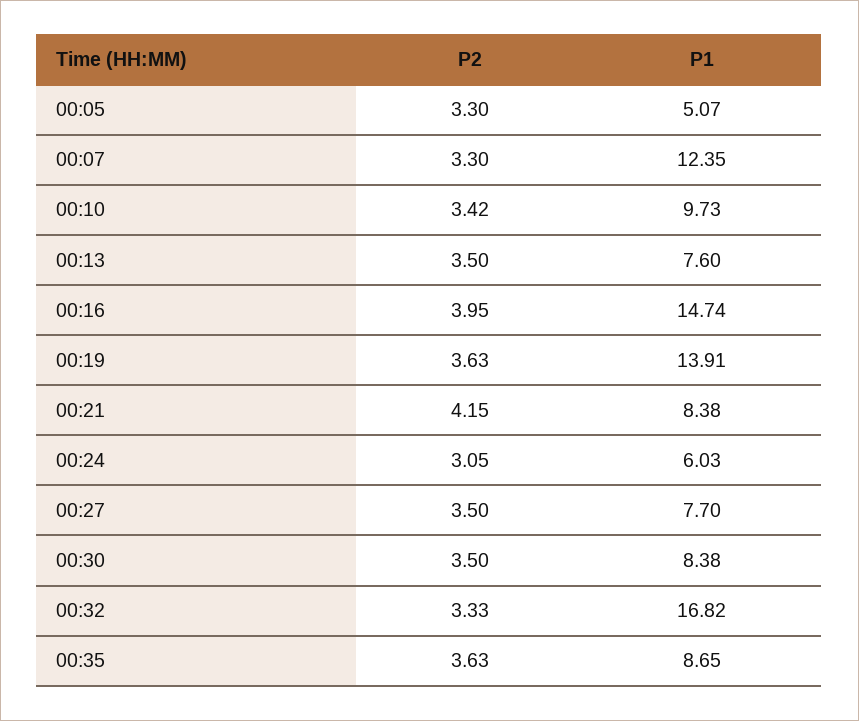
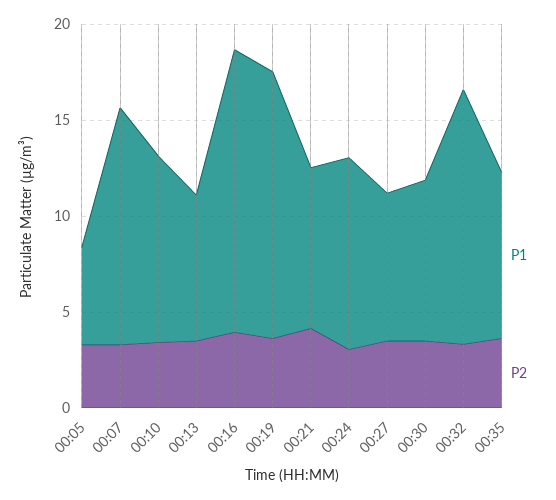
  {
    "P2": {
      "00:05": 3.3,
      "00:07": 3.3,
      "00:10": 3.42,
      "00:13": 3.5,
      "00:16": 3.95,
      "00:19": 3.63,
      "00:21": 4.15,
      "00:24": 3.05,
      "00:27": 3.5,
      "00:30": 3.5,
      "00:32": 3.33,
      "00:35": 3.63
    },
    "P1": {
      "00:05": 5.07,
      "00:07": 12.35,
      "00:10": 9.73,
      "00:13": 7.6,
      "00:16": 14.74,
      "00:19": 13.91,
      "00:21": 8.38,
-     "00:24": 6.03,
+     "00:24": 10,
      "00:27": 7.7,
      "00:30": 8.38,
-     "00:32": 16.82,
+     "00:32": 13,
      "00:35": 8.65
    }
  }

